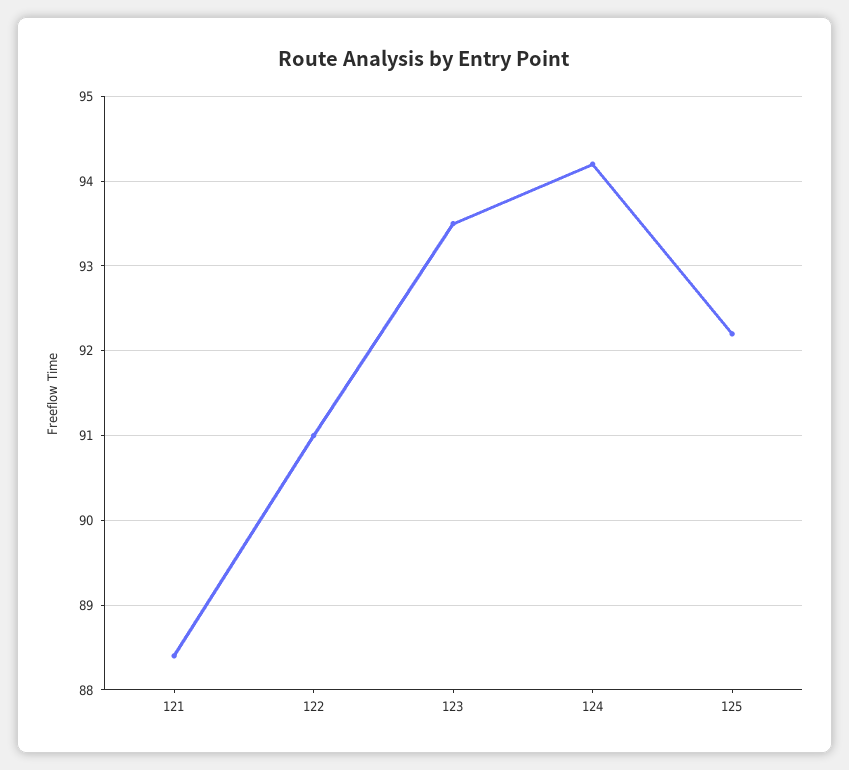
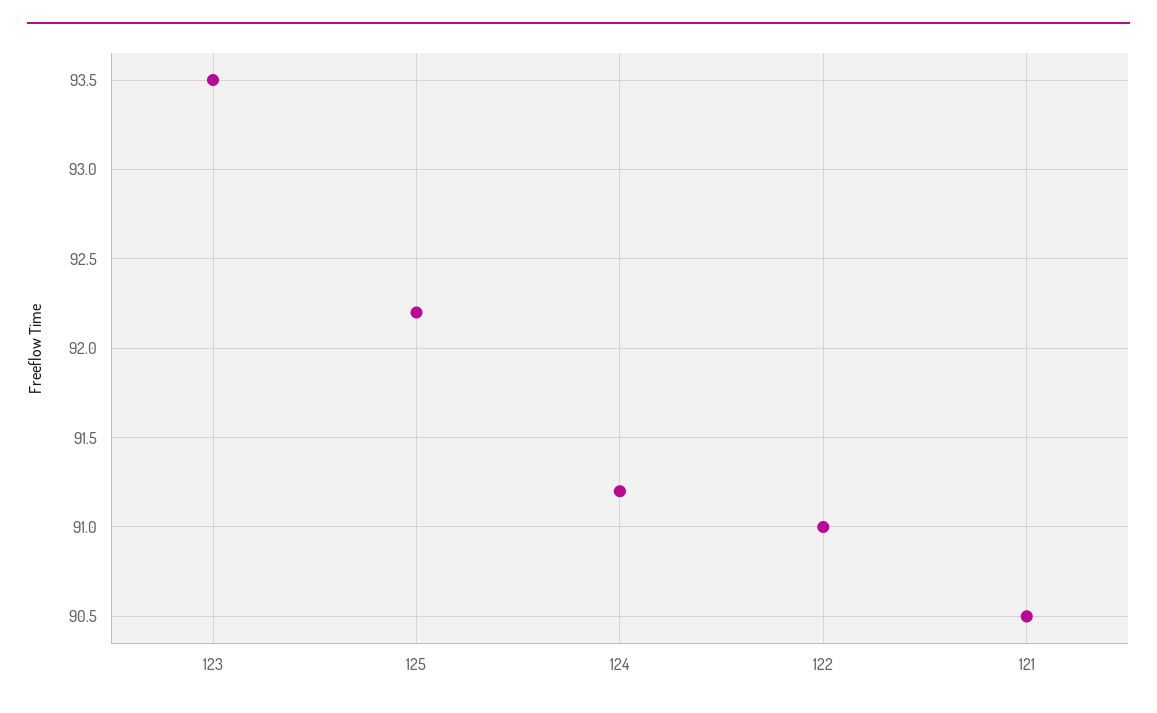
  {
-   "121": 88.4,
+   "121": 90.5,
    "122": 91,
    "123": 93.5,
-   "124": 94.2,
+   "124": 91.2,
    "125": 92.2
  }

